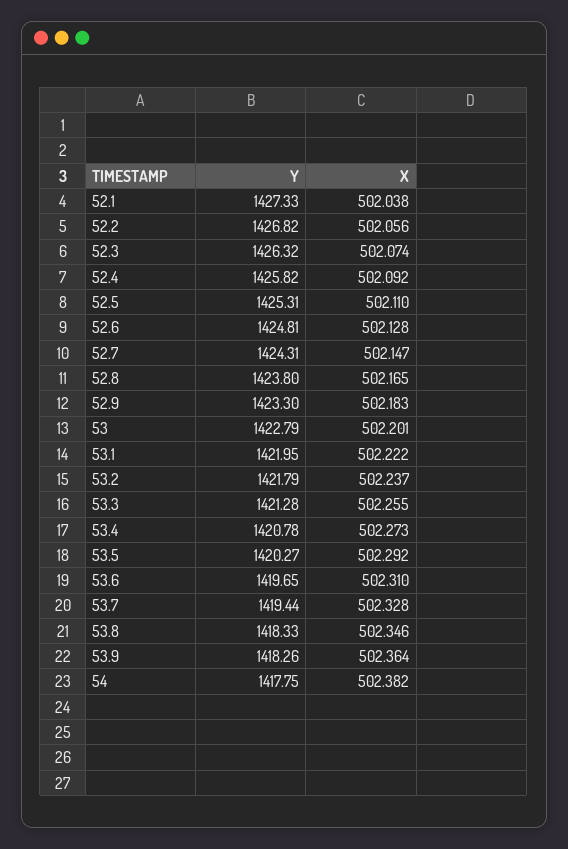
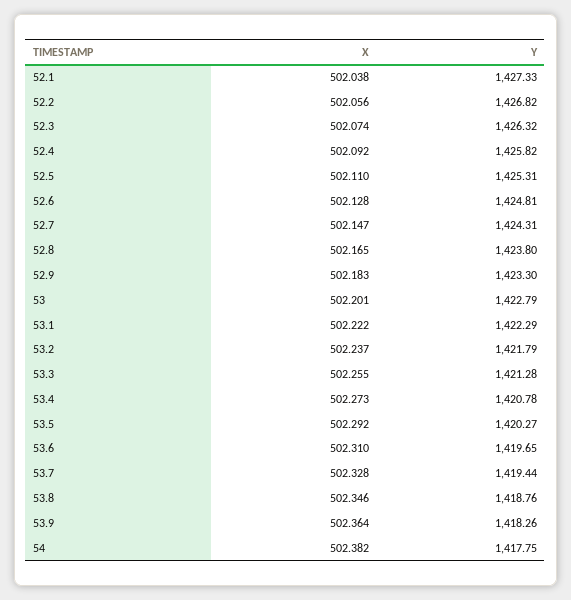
  {
    "Y": {
      "52.1": 1427.33,
      "52.2": 1426.82,
      "52.3": 1426.32,
      "52.4": 1425.82,
      "52.5": 1425.31,
      "52.6": 1424.81,
      "52.7": 1424.31,
      "52.8": 1423.8,
      "52.9": 1423.3,
      "53": 1422.79,
-     "53.1": 1421.95,
+     "53.1": 1422.29,
      "53.2": 1421.79,
      "53.3": 1421.28,
      "53.4": 1420.78,
      "53.5": 1420.27,
      "53.6": 1419.65,
      "53.7": 1419.44,
-     "53.8": 1418.33,
+     "53.8": 1418.76,
      "53.9": 1418.26,
      "54": 1417.75
    },
    "X": {
      "52.1": 502.038,
      "52.2": 502.056,
      "52.3": 502.074,
      "52.4": 502.092,
      "52.5": 502.11,
      "52.6": 502.128,
      "52.7": 502.147,
      "52.8": 502.165,
      "52.9": 502.183,
      "53": 502.201,
      "53.1": 502.222,
      "53.2": 502.237,
      "53.3": 502.255,
      "53.4": 502.273,
      "53.5": 502.292,
      "53.6": 502.31,
      "53.7": 502.328,
      "53.8": 502.346,
      "53.9": 502.364,
      "54": 502.382
    }
  }

